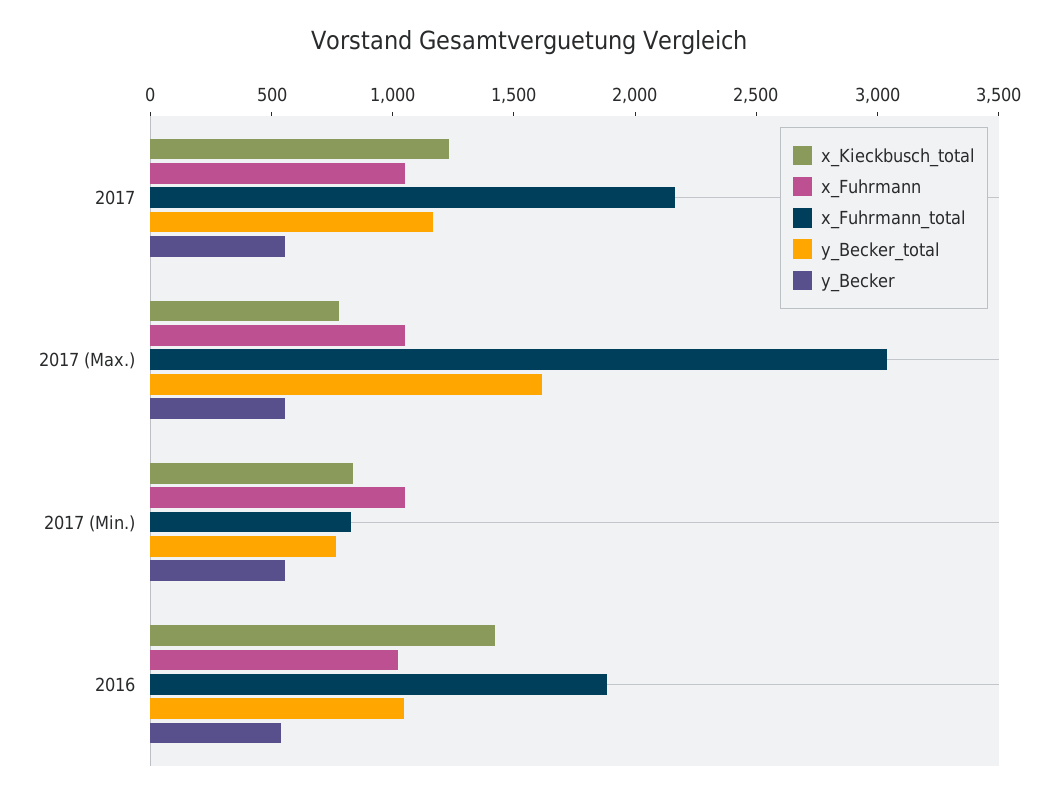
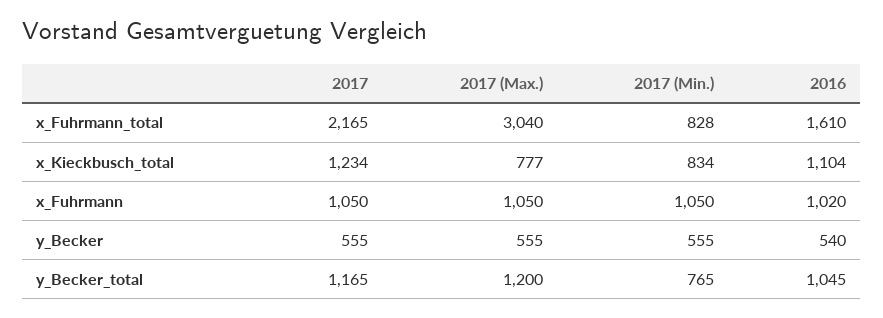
  {
    "x_Kieckbusch_total": {
      "2017": 1234,
      "2017 (Max.)": 777,
      "2017 (Min.)": 834,
-     "2016": 1400
+     "2016": 1104
    },
    "x_Fuhrmann": {
      "2017": 1050,
      "2017 (Max.)": 1050,
      "2017 (Min.)": 1050,
      "2016": 1020
    },
    "x_Fuhrmann_total": {
      "2017": 2165,
      "2017 (Max.)": 3040,
      "2017 (Min.)": 828,
-     "2016": 1900
+     "2016": 1610
    },
    "y_Becker_total": {
      "2017": 1165,
-     "2017 (Max.)": 1600,
+     "2017 (Max.)": 1200,
      "2017 (Min.)": 765,
      "2016": 1045
    },
    "y_Becker": {
      "2017": 555,
      "2017 (Max.)": 555,
      "2017 (Min.)": 555,
      "2016": 540
    }
  }

